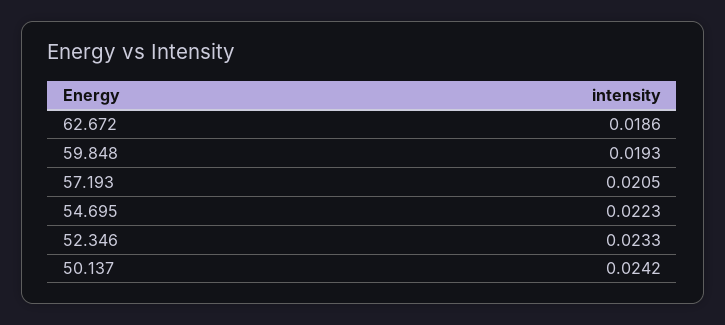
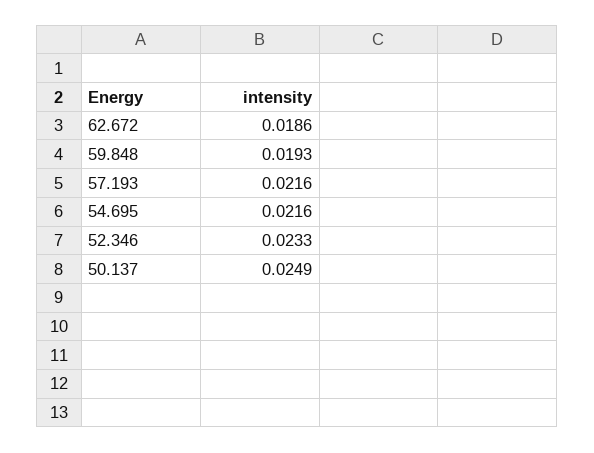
  {
    "62.672": 0.0186,
    "59.848": 0.0193,
-   "57.193": 0.0205,
+   "57.193": 0.0216,
-   "54.695": 0.0223,
+   "54.695": 0.0216,
    "52.346": 0.0233,
-   "50.137": 0.0242
+   "50.137": 0.0249
  }

